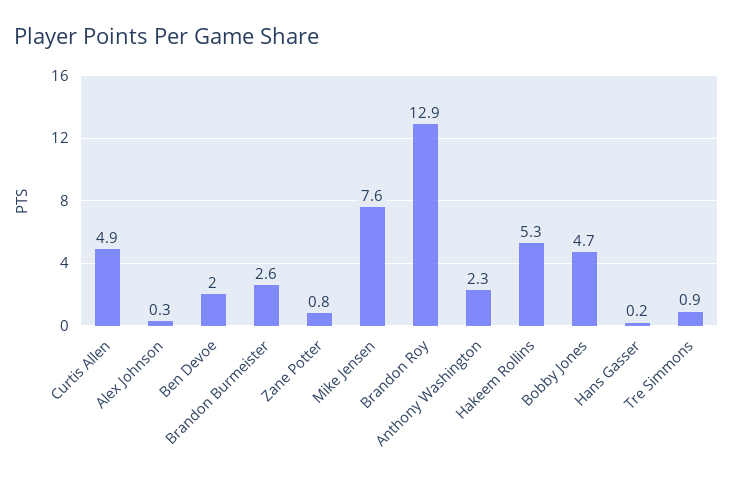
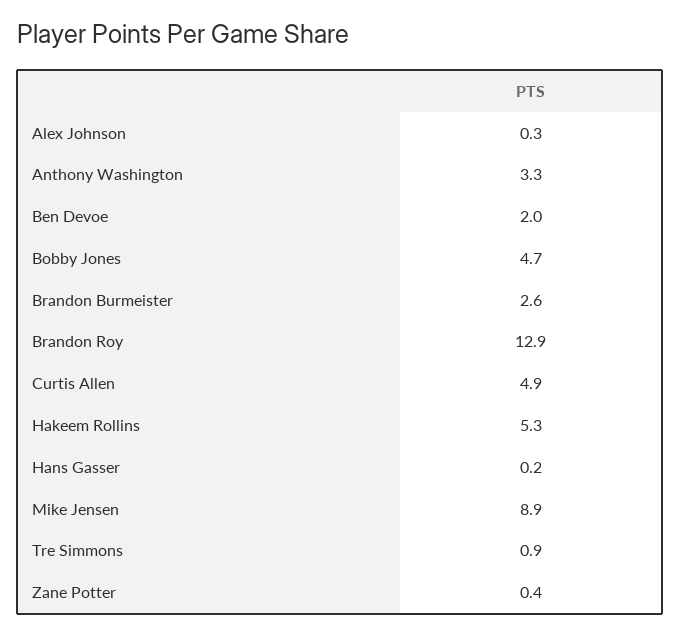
  {
    "Curtis Allen": 4.9,
    "Alex Johnson": 0.3,
    "Ben Devoe": 2,
    "Brandon Burmeister": 2.6,
-   "Zane Potter": 0.8,
+   "Zane Potter": 0.4,
-   "Mike Jensen": 7.6,
+   "Mike Jensen": 8.9,
    "Brandon Roy": 12.9,
-   "Anthony Washington": 2.3,
+   "Anthony Washington": 3.3,
    "Hakeem Rollins": 5.3,
    "Bobby Jones": 4.7,
    "Hans Gasser": 0.2,
    "Tre Simmons": 0.9
  }

